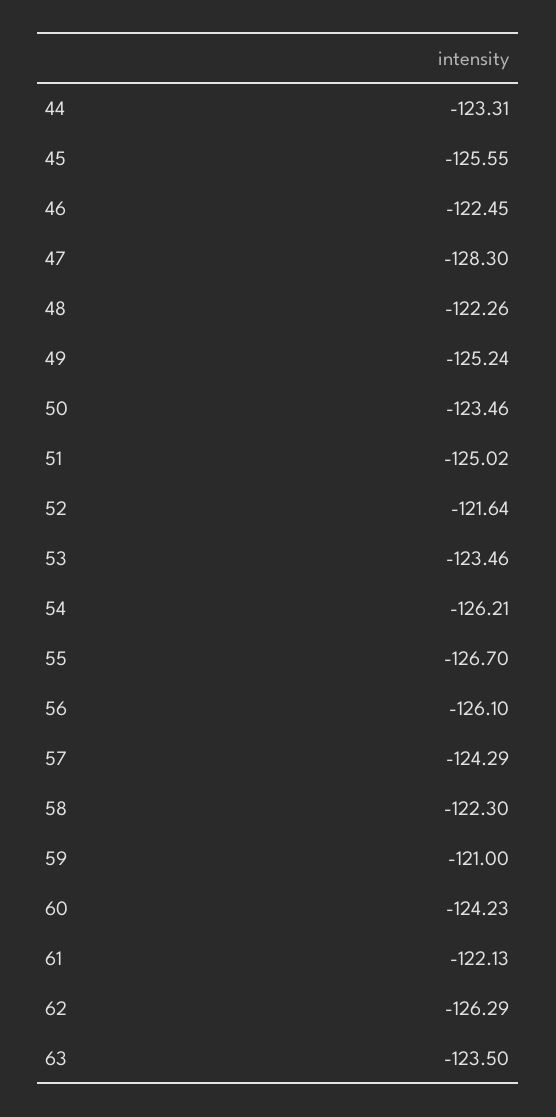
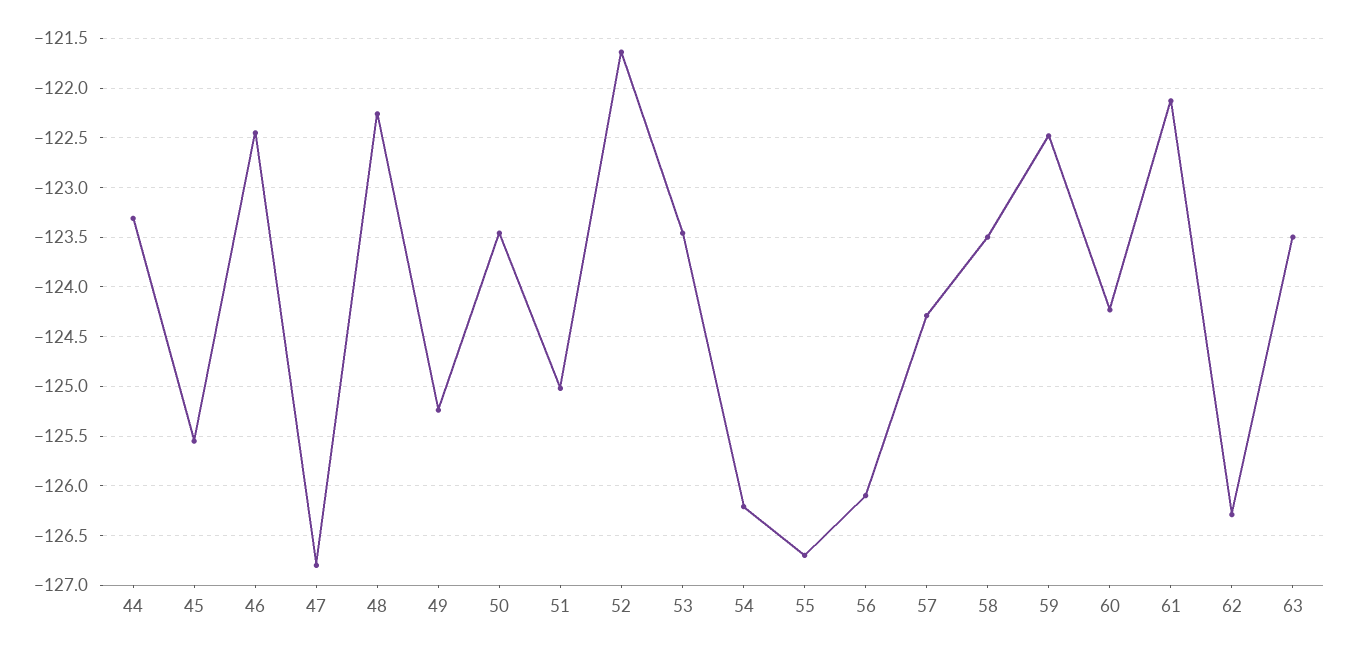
  {
    "44": -123.31,
    "45": -125.55,
    "46": -122.45,
-   "47": -128.3,
+   "47": -126.8,
    "48": -122.26,
    "49": -125.24,
    "50": -123.46,
    "51": -125.02,
    "52": -121.64,
    "53": -123.46,
    "54": -126.21,
    "55": -126.7,
    "56": -126.1,
    "57": -124.29,
-   "58": -122.3,
+   "58": -123.5,
-   "59": -121,
+   "59": -122.5,
    "60": -124.23,
    "61": -122.13,
    "62": -126.29,
    "63": -123.5
  }

